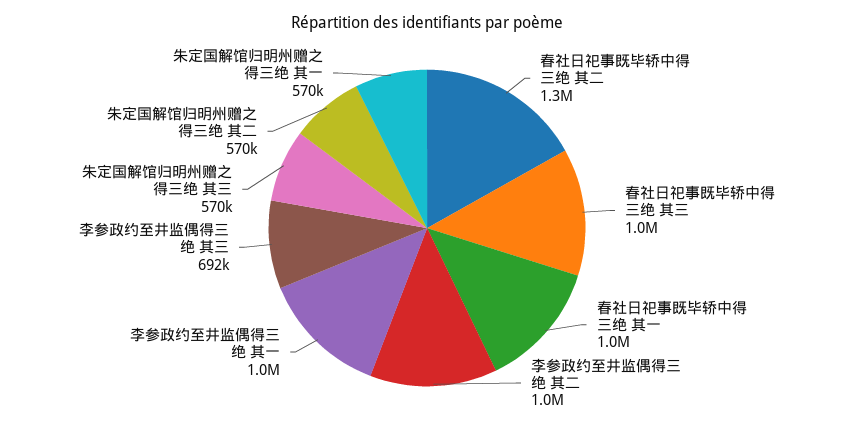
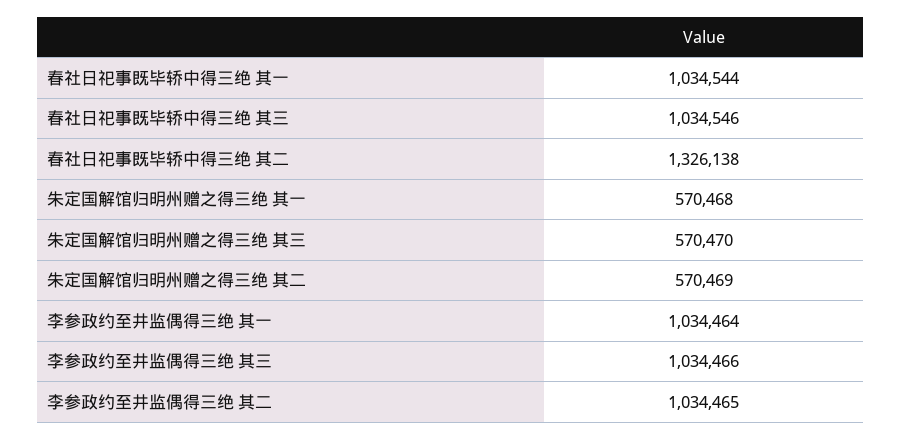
  {
    "春社日祀事既毕轿中得三绝 其二": 1326138,
    "春社日祀事既毕轿中得三绝 其三": 1034546,
    "春社日祀事既毕轿中得三绝 其一": 1034544,
    "李参政约至井监偶得三绝 其二": 1034465,
    "李参政约至井监偶得三绝 其一": 1034464,
-   "李参政约至井监偶得三绝 其三": 692000,
+   "李参政约至井监偶得三绝 其三": 1034466,
    "朱定国解馆归明州赠之得三绝 其三": 570470,
    "朱定国解馆归明州赠之得三绝 其二": 570469,
    "朱定国解馆归明州赠之得三绝 其一": 570468
  }

